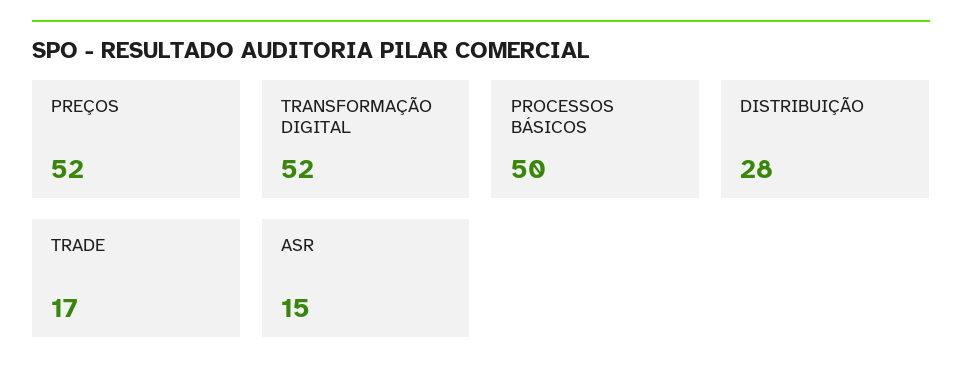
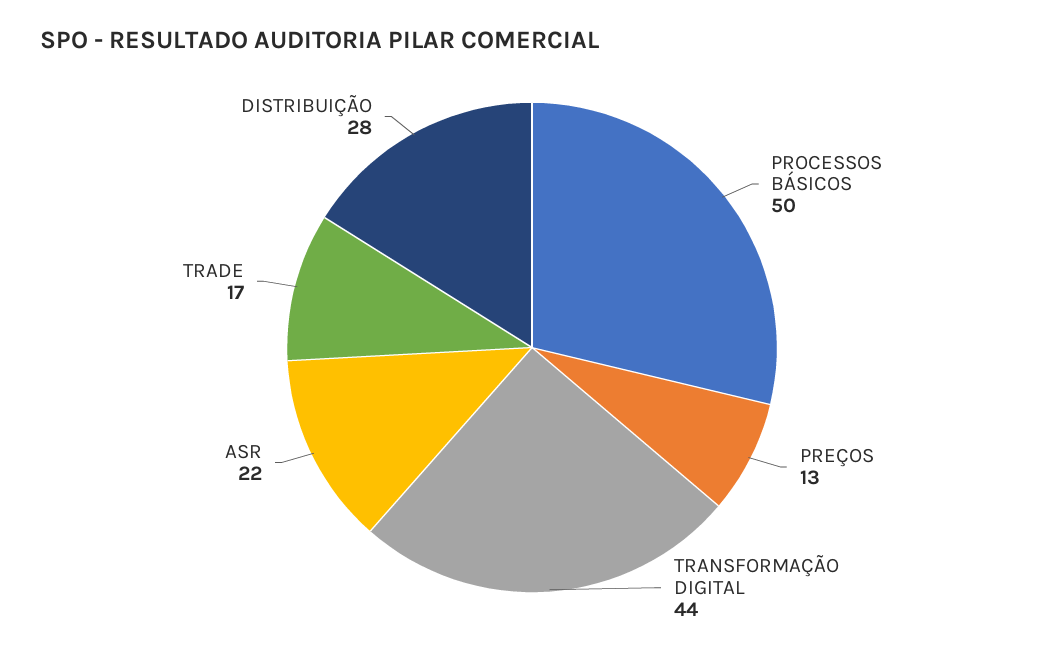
  {
-   "PREÇOS": 52,
+   "PREÇOS": 13,
-   "TRANSFORMAÇÃO DIGITAL": 52,
+   "TRANSFORMAÇÃO DIGITAL": 44,
    "PROCESSOS BÁSICOS": 50,
    "DISTRIBUIÇÃO": 28,
    "TRADE": 17,
-   "ASR": 15
+   "ASR": 22
  }

